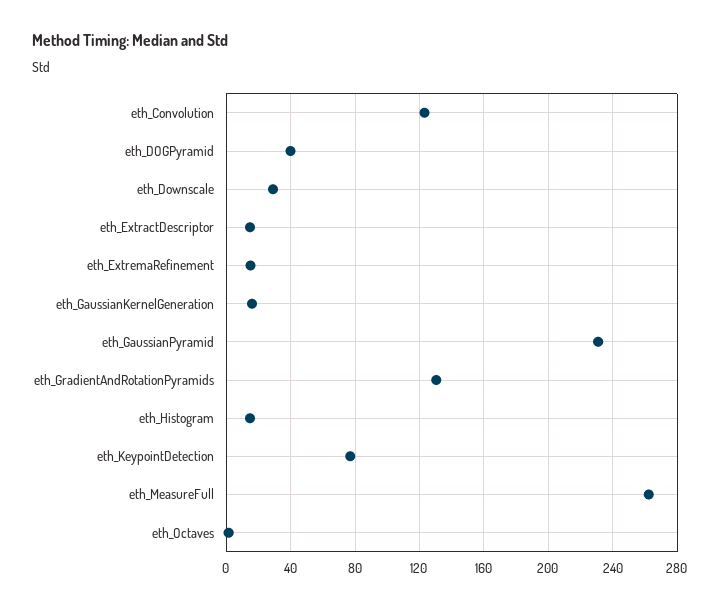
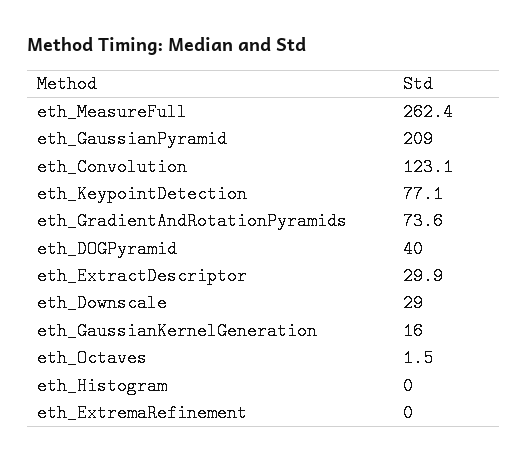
  {
    "eth_Convolution": 123.1,
    "eth_DOGPyramid": 40,
    "eth_Downscale": 29,
-   "eth_ExtractDescriptor": 15,
+   "eth_ExtractDescriptor": 29.9,
-   "eth_ExtremaRefinement": 15,
+   "eth_ExtremaRefinement": 0,
    "eth_GaussianKernelGeneration": 16,
-   "eth_GaussianPyramid": 230,
+   "eth_GaussianPyramid": 209,
-   "eth_GradientAndRotationPyramids": 130,
+   "eth_GradientAndRotationPyramids": 73.6,
-   "eth_Histogram": 15,
+   "eth_Histogram": 0,
    "eth_KeypointDetection": 77.1,
    "eth_MeasureFull": 262.4,
    "eth_Octaves": 1.5
  }

